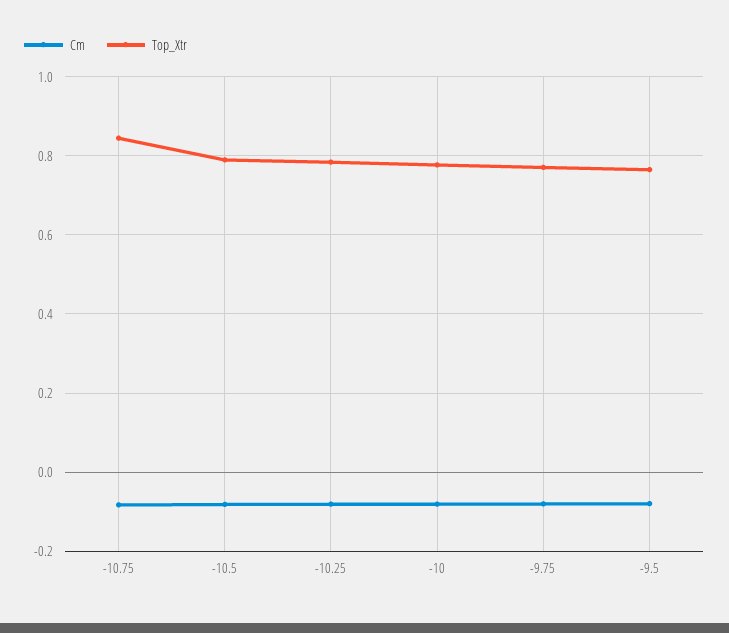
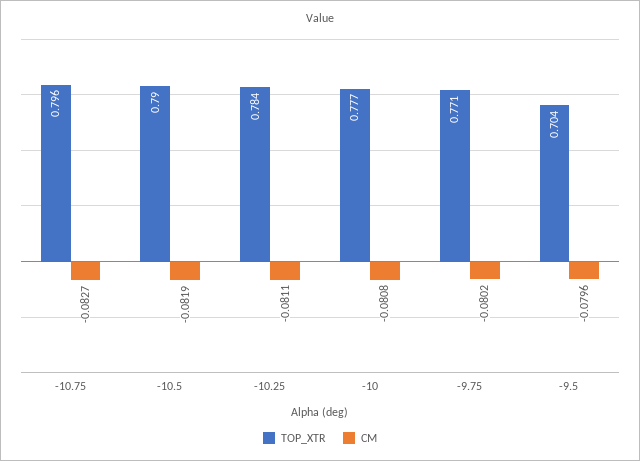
  {
    "Cm": {
      "-10.75": -0.0827,
      "-10.5": -0.0819,
      "-10.25": -0.0811,
      "-10": -0.0808,
      "-9.75": -0.0802,
      "-9.5": -0.0796
    },
    "Top_Xtr": {
-     "-10.75": 0.84,
+     "-10.75": 0.796,
      "-10.5": 0.79,
      "-10.25": 0.784,
      "-10": 0.777,
      "-9.75": 0.771,
-     "-9.5": 0.76
+     "-9.5": 0.704
    }
  }

